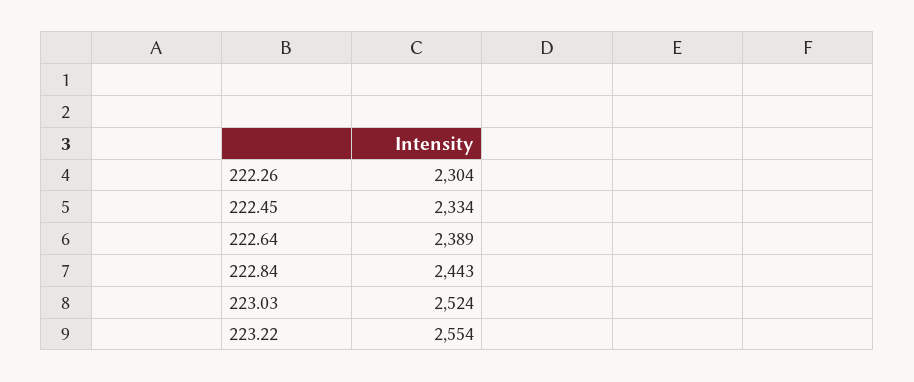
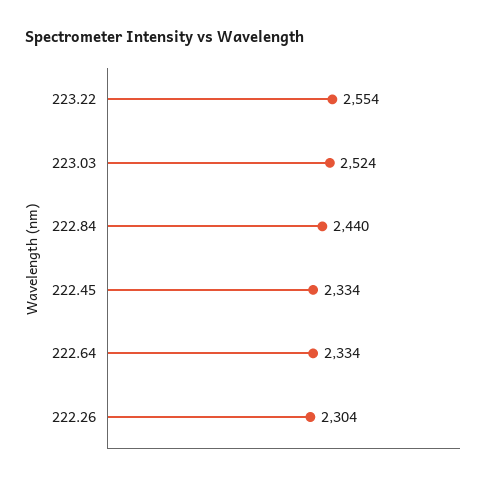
  {
    "222.26": 2304,
    "222.45": 2334,
-   "222.64": 2389,
+   "222.64": 2334,
-   "222.84": 2443,
+   "222.84": 2440,
    "223.03": 2524,
    "223.22": 2554
  }

